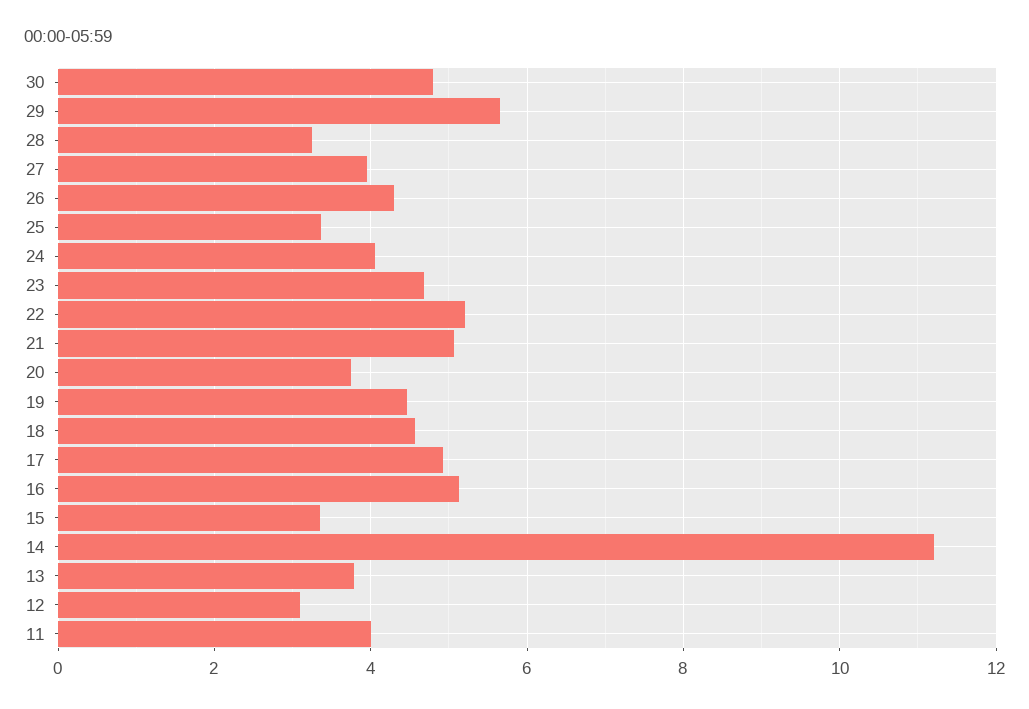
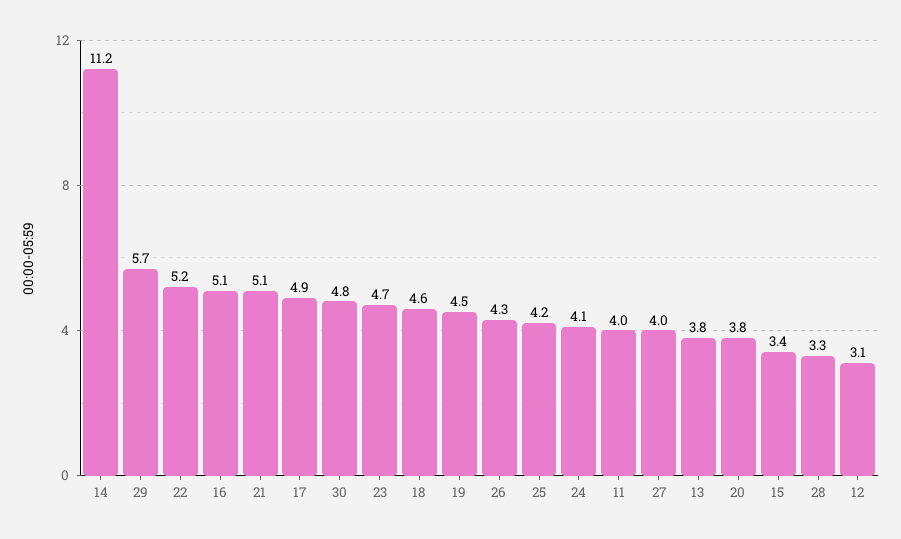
  {
    "30": 4.8,
    "29": 5.7,
    "28": 3.3,
    "27": 4,
    "26": 4.3,
-   "25": 3.4,
+   "25": 4.2,
    "24": 4.1,
    "23": 4.7,
    "22": 5.2,
    "21": 5.1,
    "20": 3.8,
    "19": 4.5,
    "18": 4.6,
    "17": 4.9,
    "16": 5.1,
    "15": 3.4,
    "14": 11.2,
    "13": 3.8,
    "12": 3.1,
    "11": 4
  }

